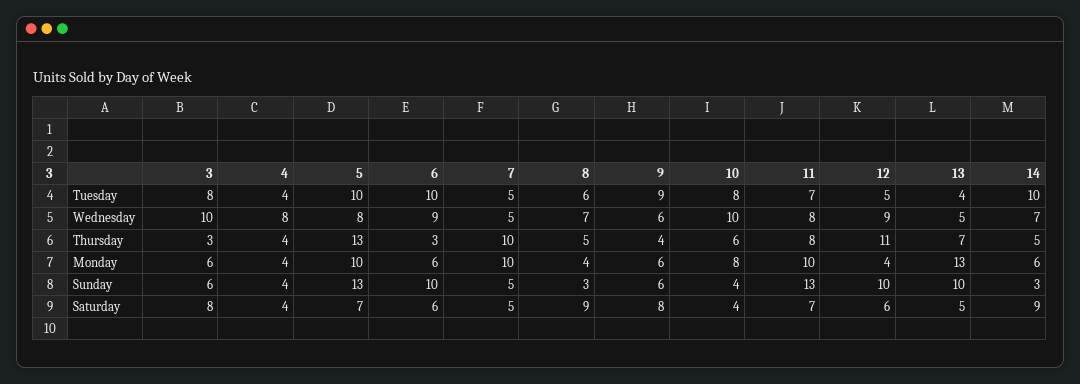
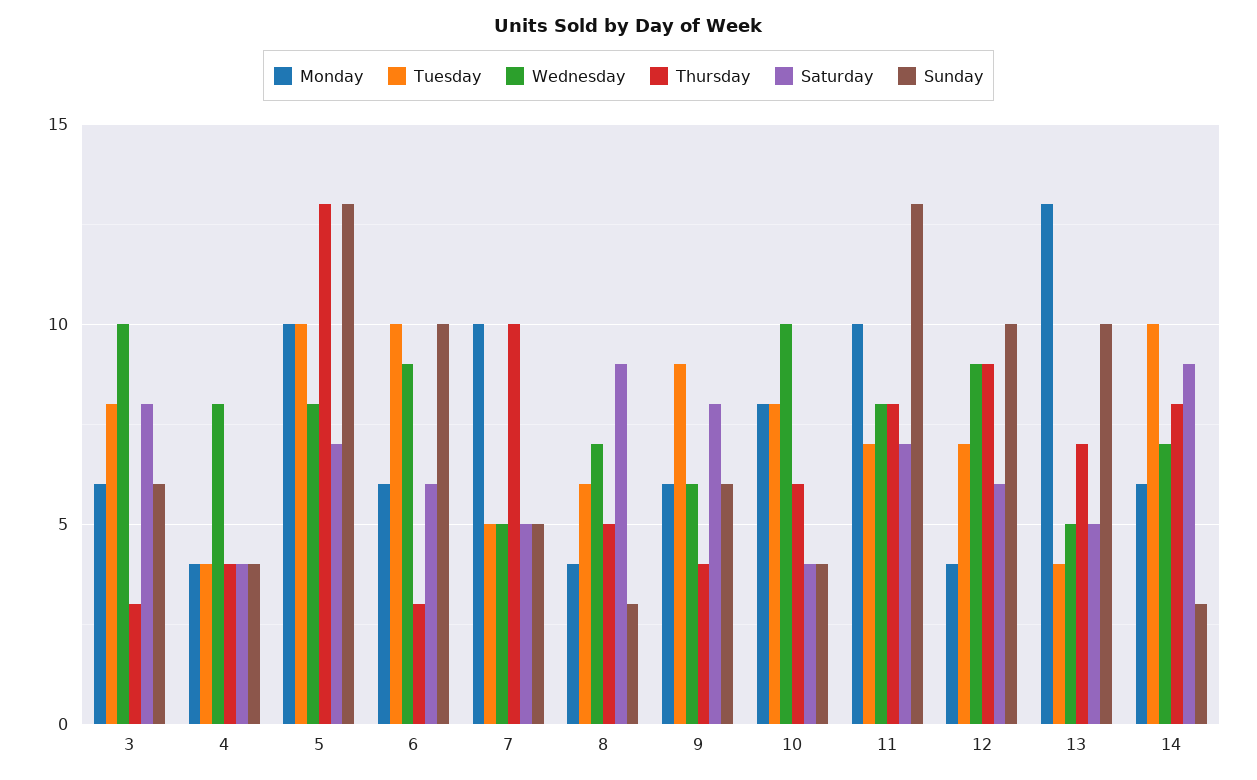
  {
    "Tuesday": {
      "3": 8,
      "4": 4,
      "5": 10,
      "6": 10,
      "7": 5,
      "8": 6,
      "9": 9,
      "10": 8,
      "11": 7,
-     "12": 5,
+     "12": 7,
      "13": 4,
      "14": 10
    },
    "Wednesday": {
      "3": 10,
      "4": 8,
      "5": 8,
      "6": 9,
      "7": 5,
      "8": 7,
      "9": 6,
      "10": 10,
      "11": 8,
      "12": 9,
      "13": 5,
      "14": 7
    },
    "Thursday": {
      "3": 3,
      "4": 4,
      "5": 13,
      "6": 3,
      "7": 10,
      "8": 5,
      "9": 4,
      "10": 6,
      "11": 8,
-     "12": 11,
+     "12": 9,
      "13": 7,
-     "14": 5
+     "14": 8
    },
    "Monday": {
      "3": 6,
      "4": 4,
      "5": 10,
      "6": 6,
      "7": 10,
      "8": 4,
      "9": 6,
      "10": 8,
      "11": 10,
      "12": 4,
      "13": 13,
      "14": 6
    },
    "Sunday": {
      "3": 6,
      "4": 4,
      "5": 13,
      "6": 10,
      "7": 5,
      "8": 3,
      "9": 6,
      "10": 4,
      "11": 13,
      "12": 10,
      "13": 10,
      "14": 3
    },
    "Saturday": {
      "3": 8,
      "4": 4,
      "5": 7,
      "6": 6,
      "7": 5,
      "8": 9,
      "9": 8,
      "10": 4,
      "11": 7,
      "12": 6,
      "13": 5,
      "14": 9
    }
  }

